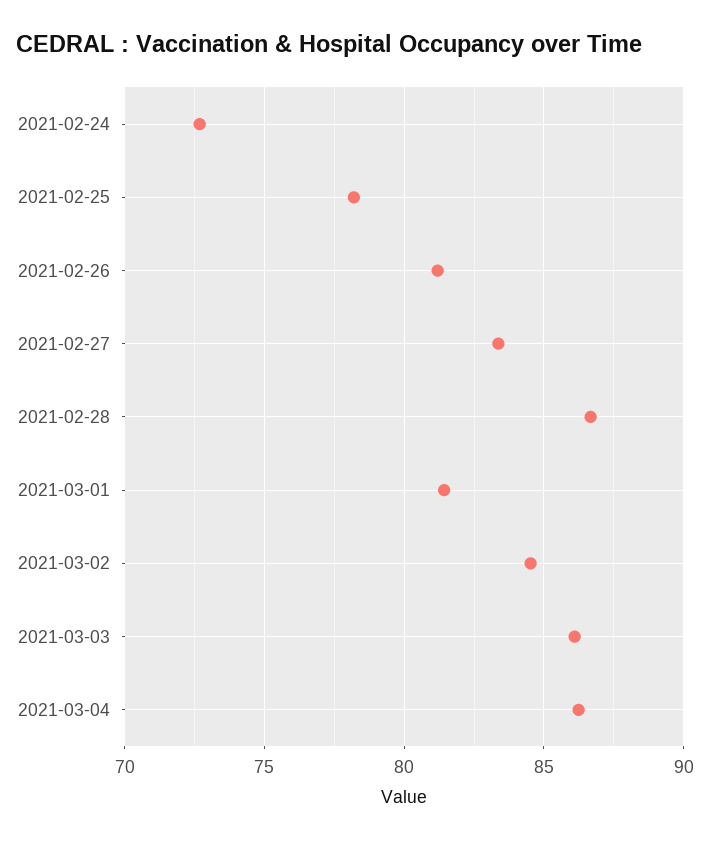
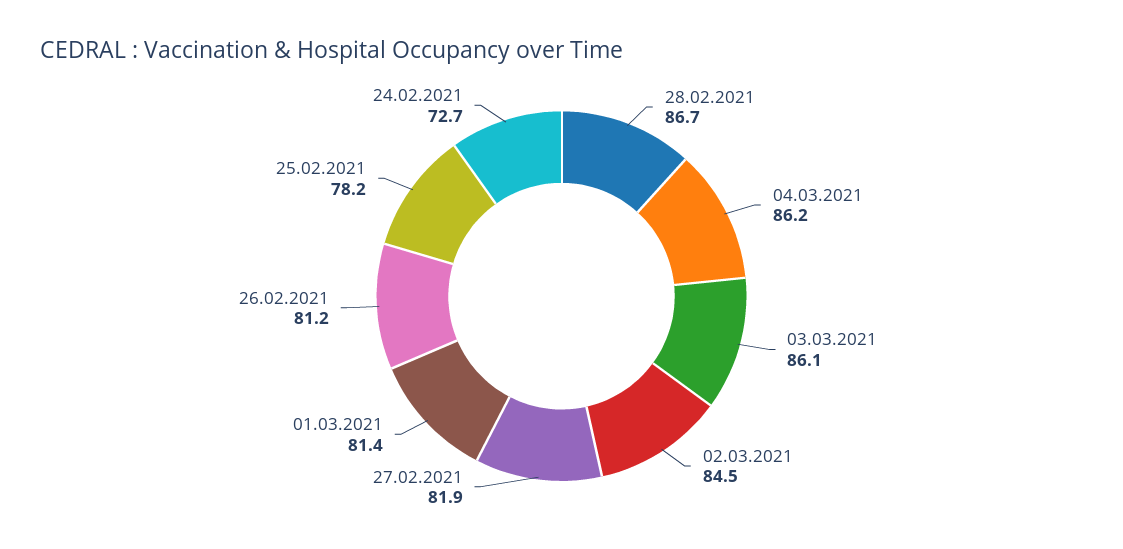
  {
    "2021-02-24": 72.7,
    "2021-02-25": 78.2,
    "2021-02-26": 81.2,
-   "2021-02-27": 83.5,
+   "2021-02-27": 81.9,
    "2021-02-28": 86.7,
    "2021-03-01": 81.4,
    "2021-03-02": 84.5,
    "2021-03-03": 86.1,
    "2021-03-04": 86.2
  }

